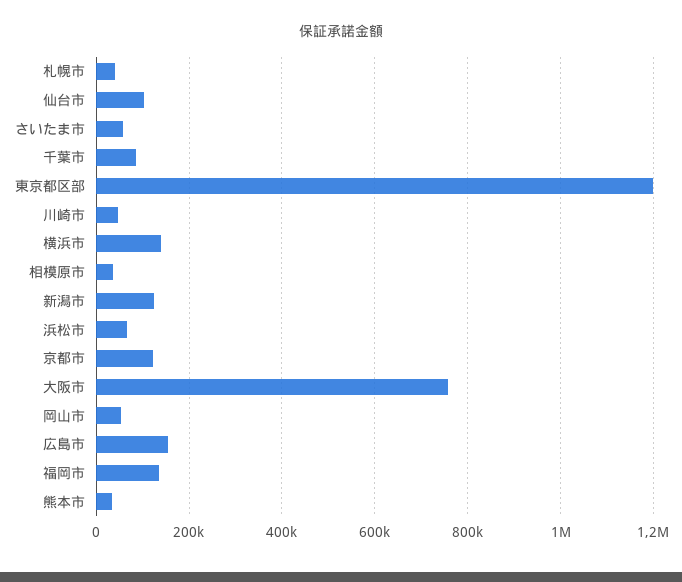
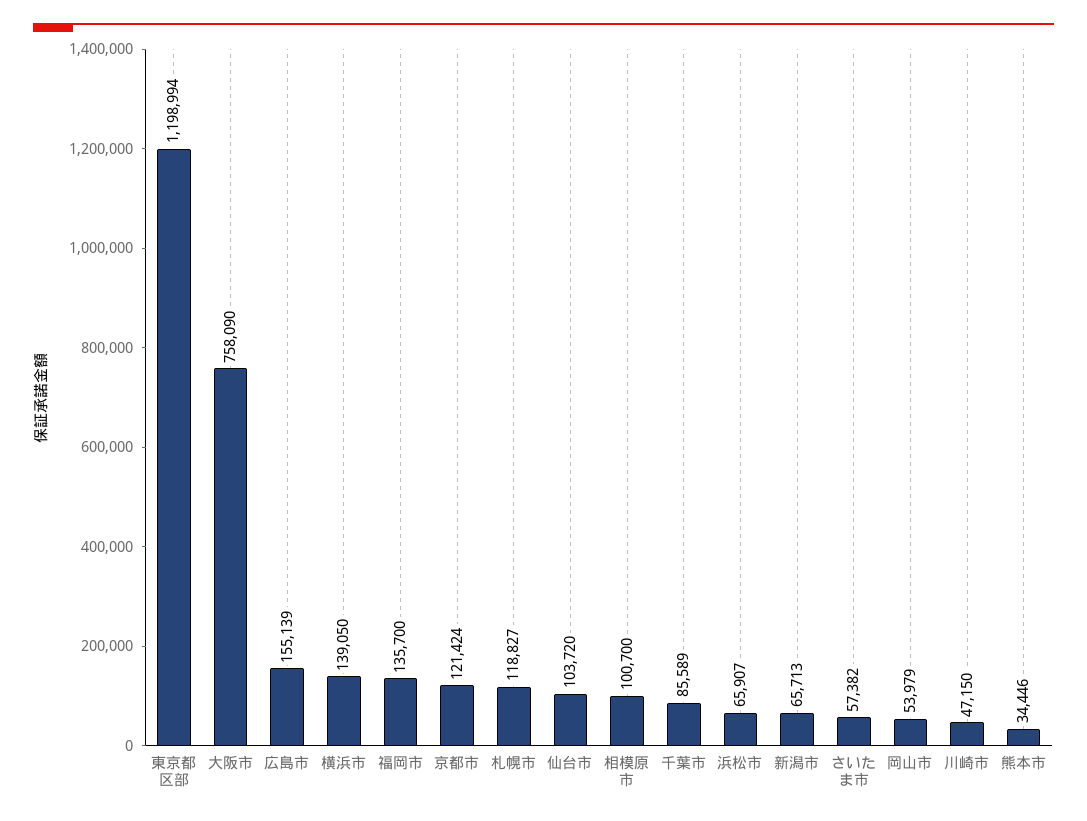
  {
-   "札幌市": 40000,
+   "札幌市": 118827,
    "仙台市": 103720,
    "さいたま市": 57382,
    "千葉市": 85589,
    "東京都区部": 1198994,
    "川崎市": 47150,
    "横浜市": 139050,
-   "相模原市": 40000,
+   "相模原市": 100700,
-   "新潟市": 120000,
+   "新潟市": 65713,
    "浜松市": 65907,
    "京都市": 121424,
    "大阪市": 758090,
    "岡山市": 53979,
    "広島市": 155139,
    "福岡市": 135700,
    "熊本市": 34446
  }

